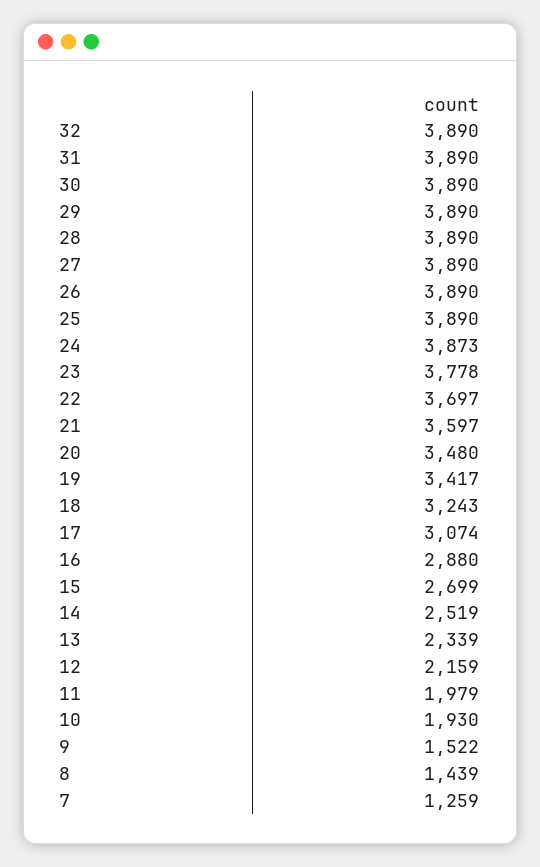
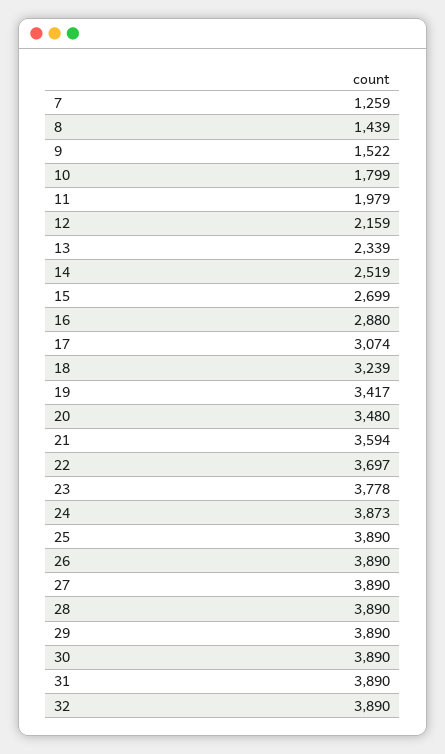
  {
    "32": 3890,
    "31": 3890,
    "30": 3890,
    "29": 3890,
    "28": 3890,
    "27": 3890,
    "26": 3890,
    "25": 3890,
    "24": 3873,
    "23": 3778,
    "22": 3697,
-   "21": 3597,
+   "21": 3594,
    "20": 3480,
    "19": 3417,
-   "18": 3243,
+   "18": 3239,
    "17": 3074,
    "16": 2880,
    "15": 2699,
    "14": 2519,
    "13": 2339,
    "12": 2159,
    "11": 1979,
-   "10": 1930,
+   "10": 1799,
    "9": 1522,
    "8": 1439,
    "7": 1259
  }

